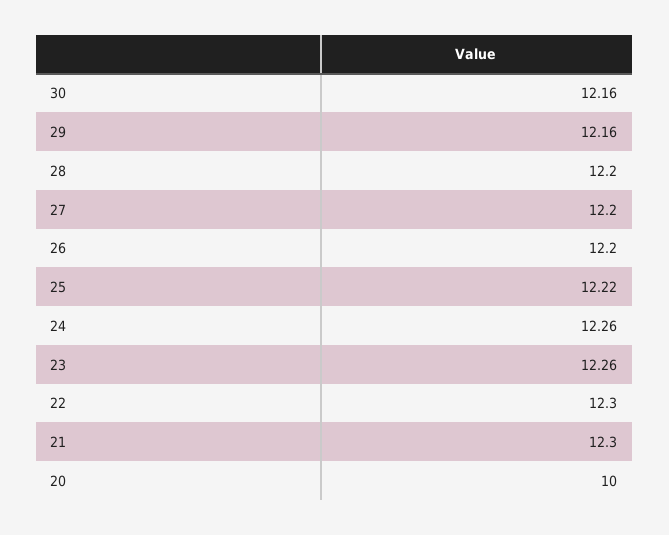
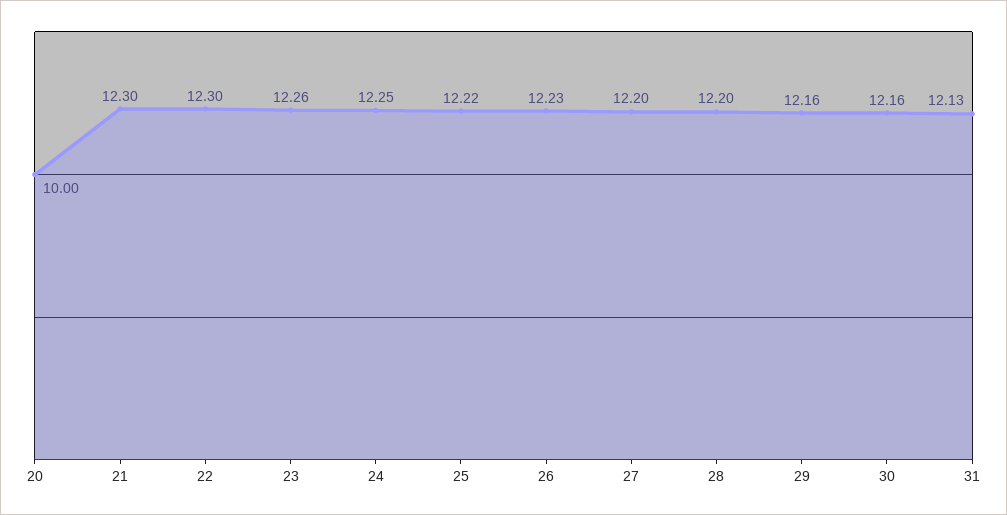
  {
    "30": 12.16,
    "29": 12.16,
    "28": 12.2,
    "27": 12.2,
-   "26": 12.2,
+   "26": 12.23,
    "25": 12.22,
-   "24": 12.26,
+   "24": 12.25,
    "23": 12.26,
    "22": 12.3,
    "21": 12.3,
-   "20": 10
+   "20": 10,
+   "31": 12.13
  }

